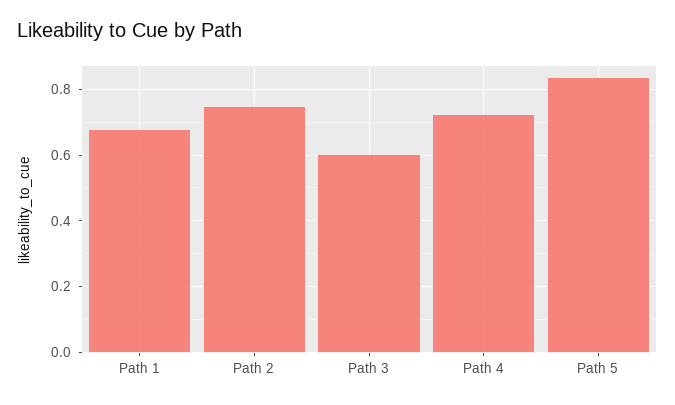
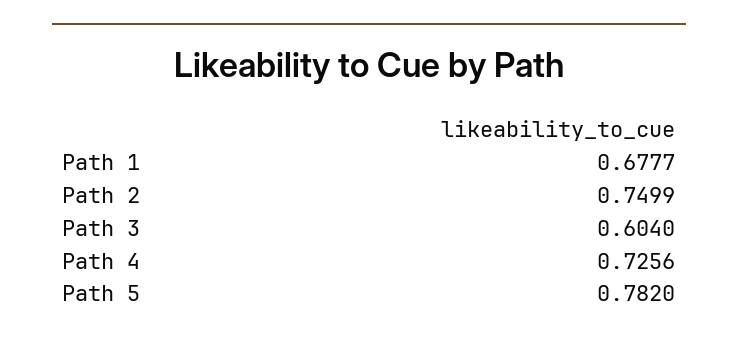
  {
    "Path 1": 0.6777,
    "Path 2": 0.7499,
    "Path 3": 0.604,
    "Path 4": 0.7256,
-   "Path 5": 0.84
+   "Path 5": 0.782
  }

